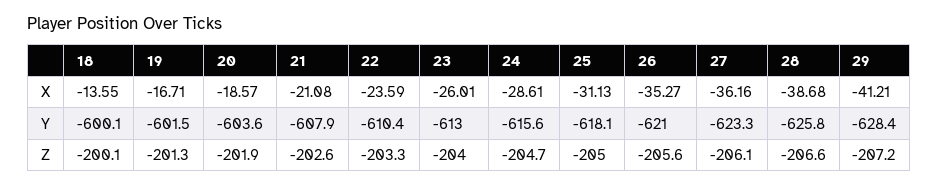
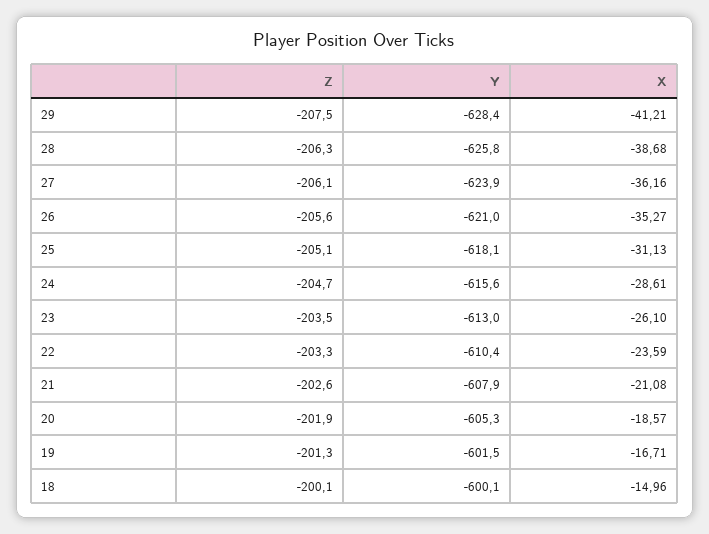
  {
    "18": {
-     "X": -13.55,
+     "X": -14.96,
      "Y": -600.1,
      "Z": -200.1
    },
    "19": {
      "X": -16.71,
      "Y": -601.5,
      "Z": -201.3
    },
    "20": {
      "X": -18.57,
-     "Y": -603.6,
+     "Y": -605.3,
      "Z": -201.9
    },
    "21": {
      "X": -21.08,
      "Y": -607.9,
      "Z": -202.6
    },
    "22": {
      "X": -23.59,
      "Y": -610.4,
      "Z": -203.3
    },
    "23": {
-     "X": -26.01,
+     "X": -26.1,
      "Y": -613,
-     "Z": -204
+     "Z": -203.5
    },
    "24": {
      "X": -28.61,
      "Y": -615.6,
      "Z": -204.7
    },
    "25": {
      "X": -31.13,
      "Y": -618.1,
-     "Z": -205
+     "Z": -205.1
    },
    "26": {
      "X": -35.27,
      "Y": -621,
      "Z": -205.6
    },
    "27": {
      "X": -36.16,
-     "Y": -623.3,
+     "Y": -623.9,
      "Z": -206.1
    },
    "28": {
      "X": -38.68,
      "Y": -625.8,
-     "Z": -206.6
+     "Z": -206.3
    },
    "29": {
      "X": -41.21,
      "Y": -628.4,
-     "Z": -207.2
+     "Z": -207.5
    }
  }

